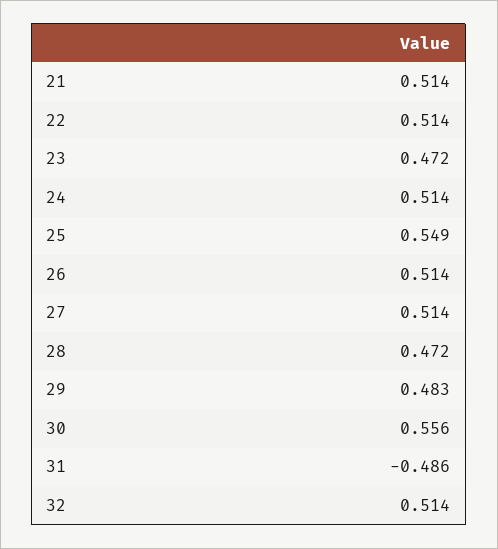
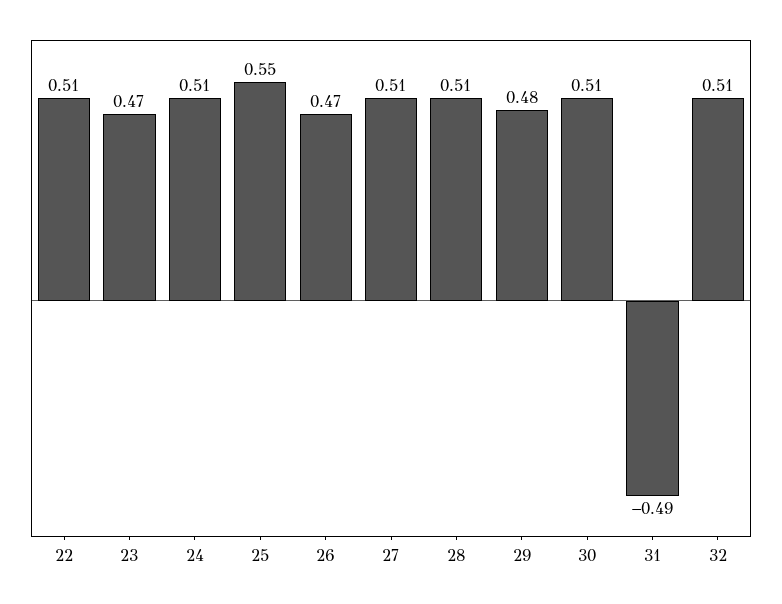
  {
-   "21": 0.514,
    "22": 0.514,
    "23": 0.472,
    "24": 0.514,
    "25": 0.549,
-   "26": 0.514,
+   "26": 0.47,
    "27": 0.514,
-   "28": 0.472,
+   "28": 0.51,
    "29": 0.483,
-   "30": 0.556,
+   "30": 0.51,
    "31": -0.486,
    "32": 0.514
  }

